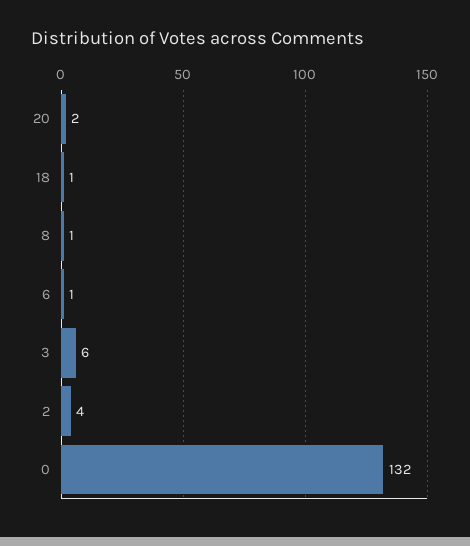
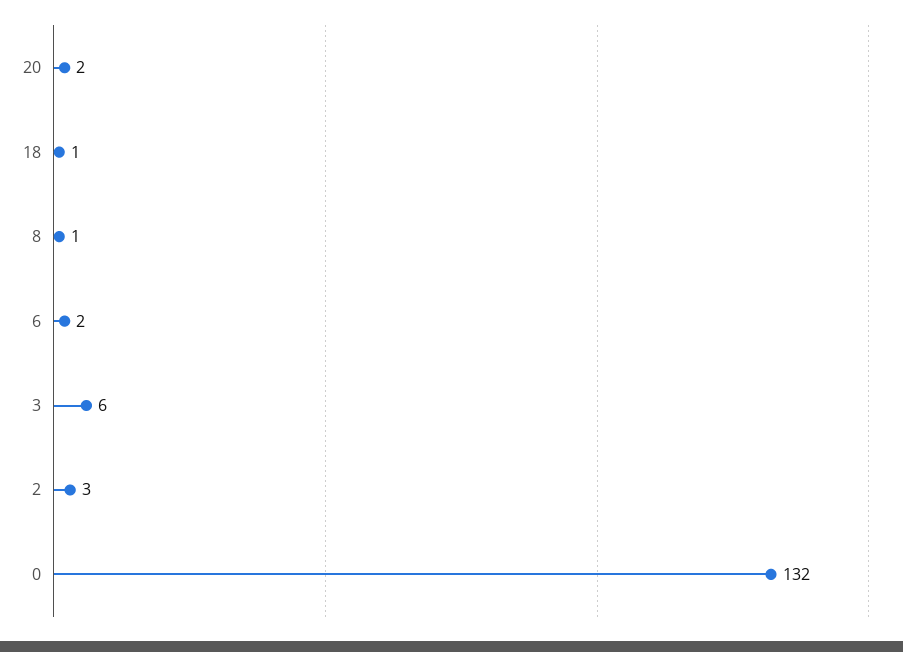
  {
    "20": 2,
    "18": 1,
    "8": 1,
-   "6": 1,
+   "6": 2,
    "3": 6,
-   "2": 4,
+   "2": 3,
    "0": 132
  }

